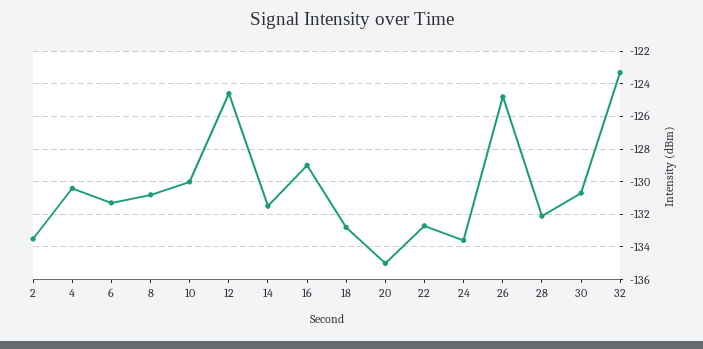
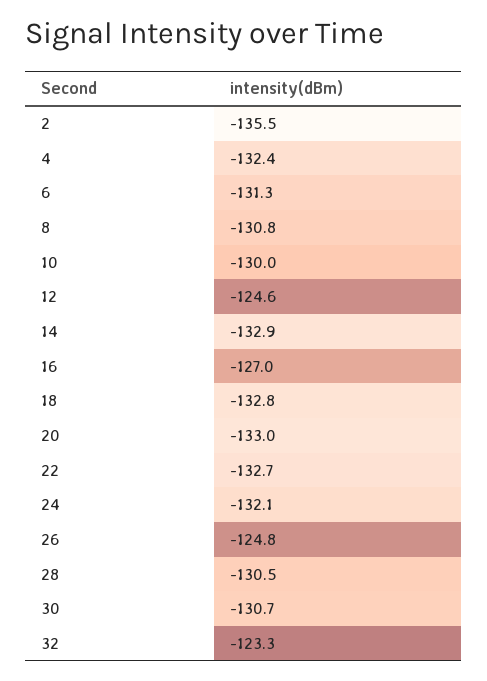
  {
-   "2": -133.5,
+   "2": -135.5,
-   "4": -130.5,
+   "4": -132.4,
    "6": -131.3,
    "8": -130.8,
    "10": -130,
    "12": -124.6,
-   "14": -131.5,
+   "14": -132.9,
-   "16": -129,
+   "16": -127,
    "18": -132.8,
-   "20": -135,
+   "20": -133,
    "22": -132.7,
-   "24": -133.5,
+   "24": -132.1,
    "26": -124.8,
-   "28": -132,
+   "28": -130.5,
    "30": -130.7,
    "32": -123.3
  }

